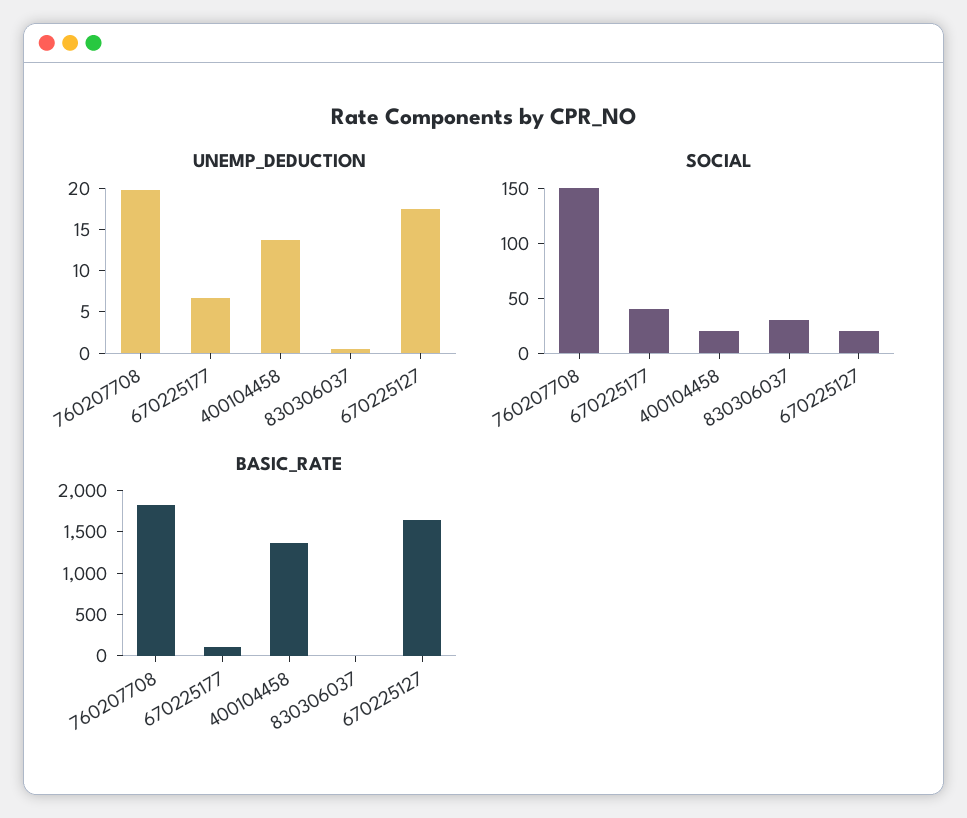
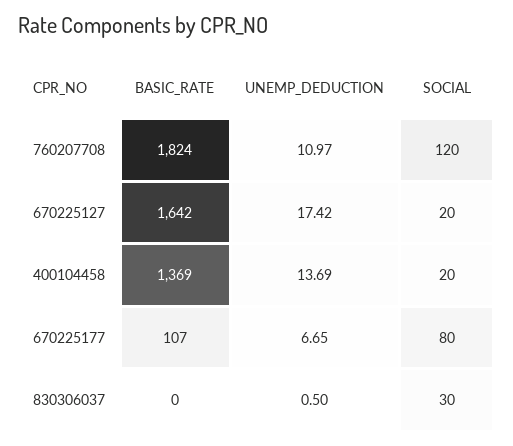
  {
    "UNEMP_DEDUCTION": {
-     "760207708": 20,
+     "760207708": 10.97,
      "670225177": 6.65,
      "400104458": 13.69,
      "830306037": 0.5,
      "670225127": 17.42
    },
    "SOCIAL": {
-     "760207708": 150,
+     "760207708": 120,
-     "670225177": 40,
+     "670225177": 80,
      "400104458": 20,
      "830306037": 30,
      "670225127": 20
    },
    "BASIC_RATE": {
      "760207708": 1824,
      "670225177": 107,
      "400104458": 1369,
      "830306037": 0,
      "670225127": 1642
    }
  }

